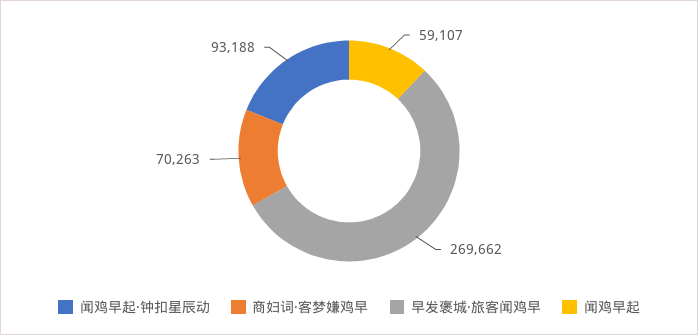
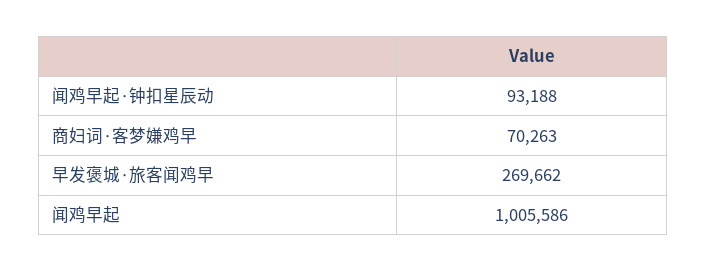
  {
    "闻鸡早起·钟扣星辰动": 93188,
    "商妇词·客梦嫌鸡早": 70263,
    "早发褒城·旅客闻鸡早": 269662,
-   "闻鸡早起": 59107
+   "闻鸡早起": 1005586
  }

